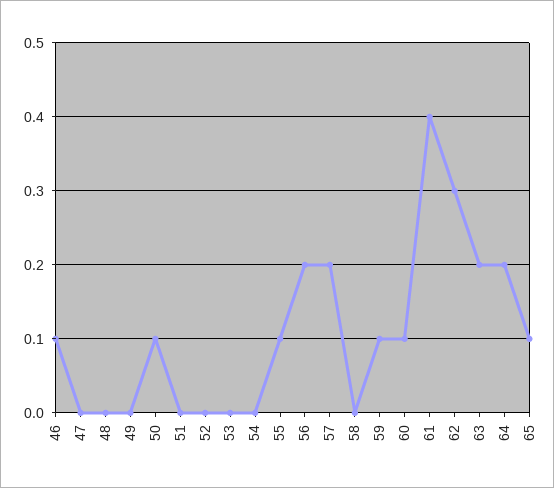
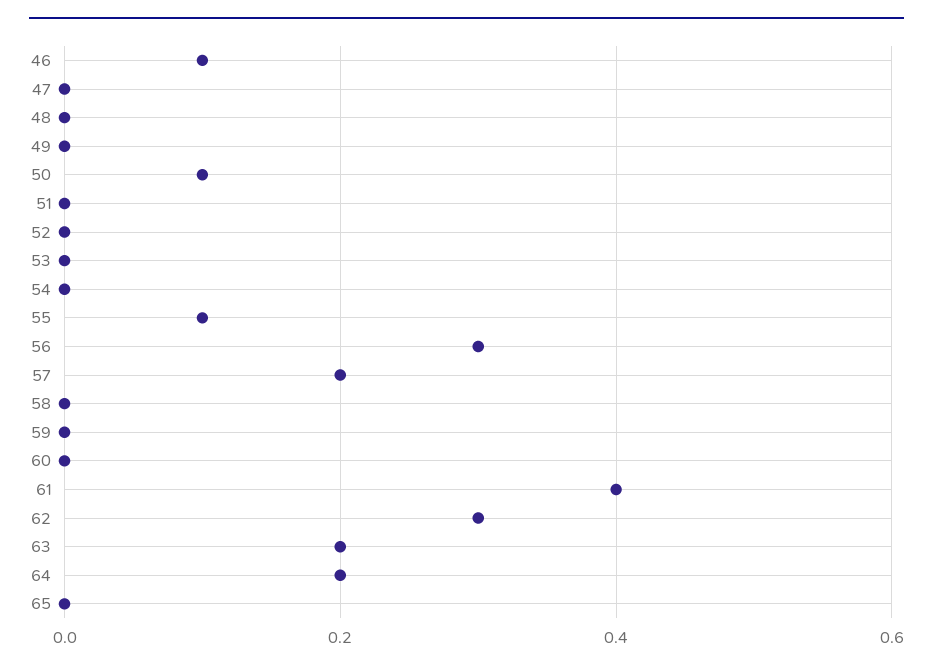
  {
    "46": 0.1,
    "47": 0,
    "48": 0,
    "49": 0,
    "50": 0.1,
    "51": 0,
    "52": 0,
    "53": 0,
    "54": 0,
    "55": 0.1,
-   "56": 0.2,
+   "56": 0.3,
    "57": 0.2,
    "58": 0,
-   "59": 0.1,
+   "59": 0,
-   "60": 0.1,
+   "60": 0,
    "61": 0.4,
    "62": 0.3,
    "63": 0.2,
    "64": 0.2,
-   "65": 0.1
+   "65": 0
  }

